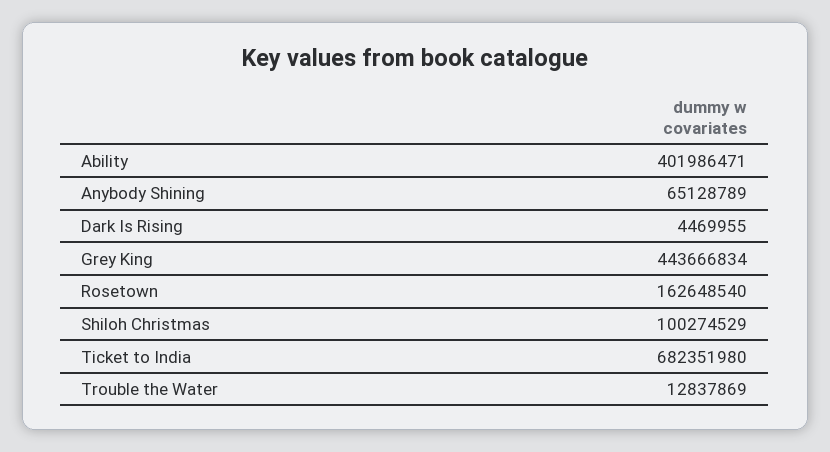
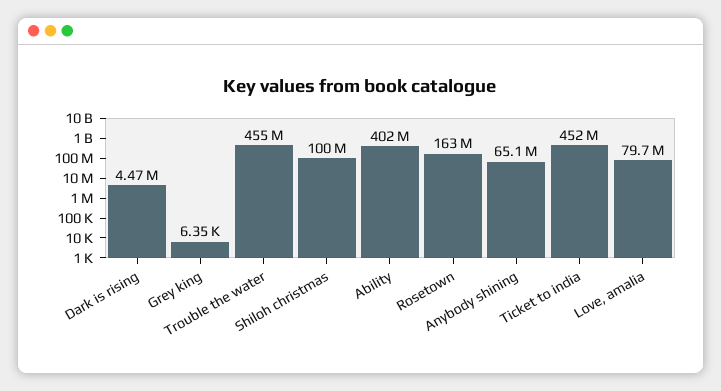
  {
    "Ability": 401986471,
    "Anybody Shining": 65128789,
    "Dark Is Rising": 4469955,
-   "Grey King": 443666834,
+   "Grey King": 6350,
    "Rosetown": 162648540,
    "Shiloh Christmas": 100274529,
-   "Ticket to India": 682351980,
+   "Ticket to India": 452000000,
-   "Trouble the Water": 12837869
+   "Trouble the Water": 455000000,
+   "Love, amalia": 79700000
  }

